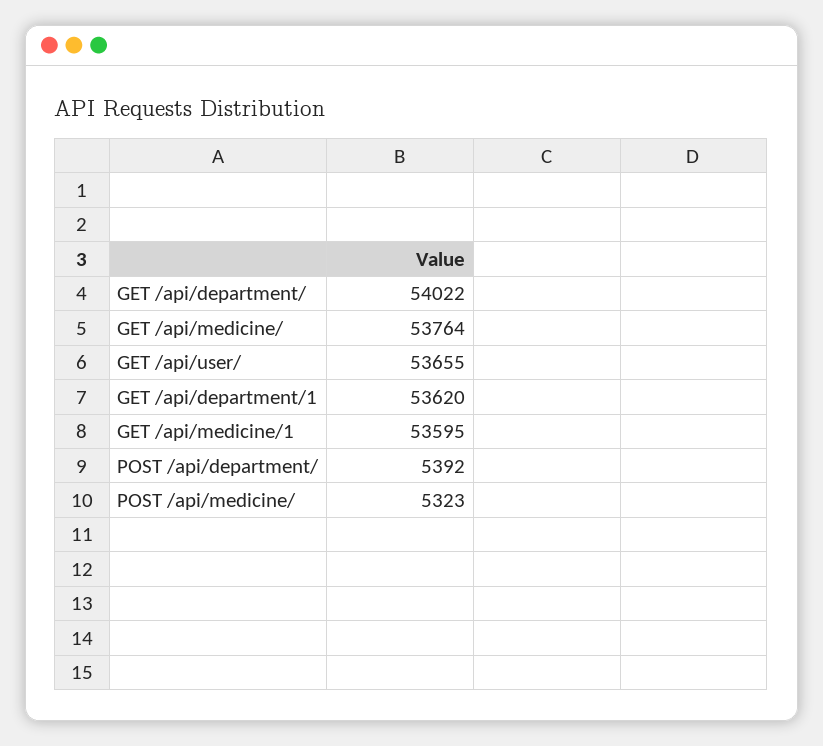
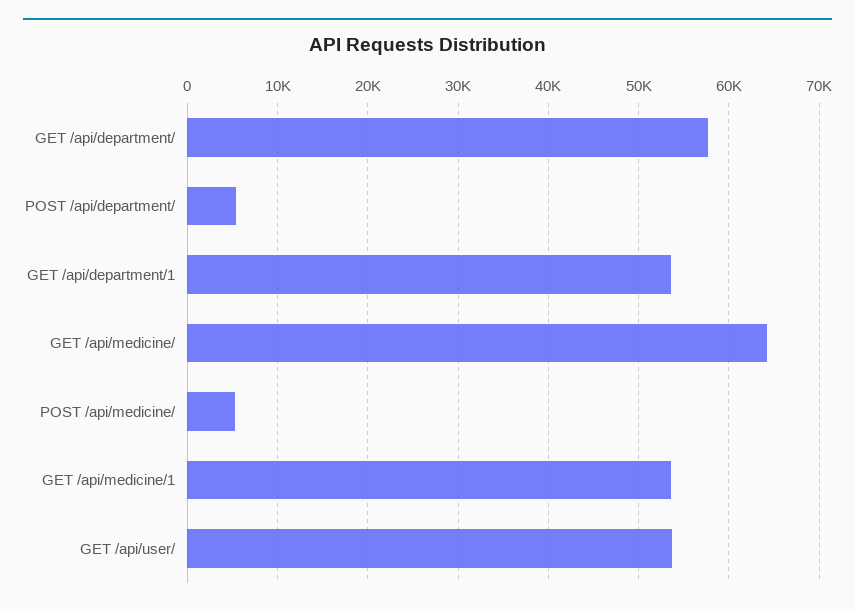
  {
-   "GET /api/department/": 54022,
+   "GET /api/department/": 58000,
-   "GET /api/medicine/": 53764,
+   "GET /api/medicine/": 64000,
    "GET /api/user/": 53655,
    "GET /api/department/1": 53620,
    "GET /api/medicine/1": 53595,
    "POST /api/department/": 5392,
    "POST /api/medicine/": 5323
  }

